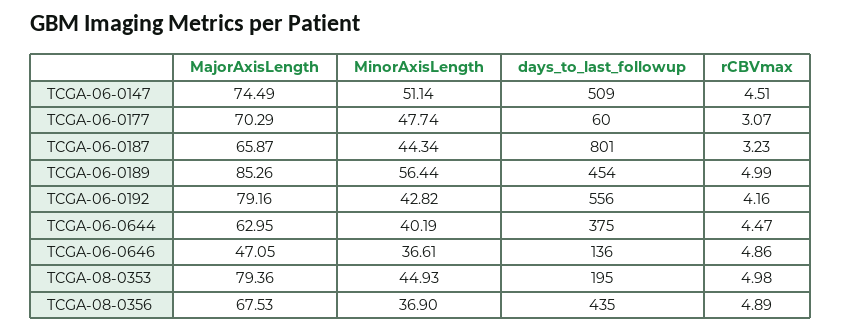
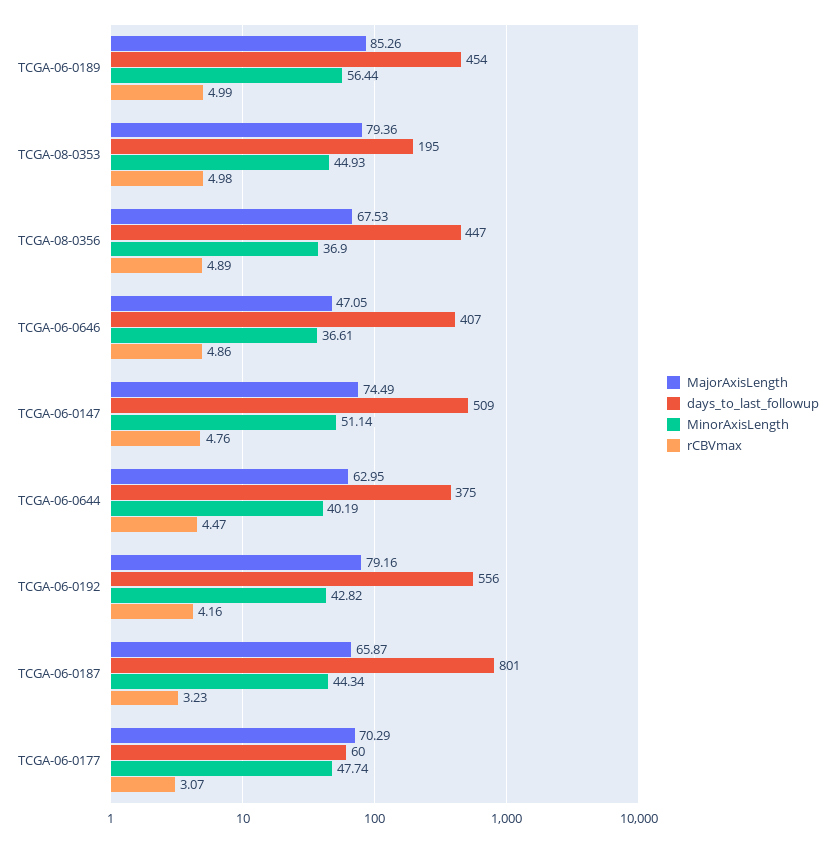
  {
    "MajorAxisLength": {
      "TCGA-06-0147": 74.49,
      "TCGA-06-0177": 70.29,
      "TCGA-06-0187": 65.87,
      "TCGA-06-0189": 85.26,
      "TCGA-06-0192": 79.16,
      "TCGA-06-0644": 62.95,
      "TCGA-06-0646": 47.05,
      "TCGA-08-0353": 79.36,
      "TCGA-08-0356": 67.53
    },
    "MinorAxisLength": {
      "TCGA-06-0147": 51.14,
      "TCGA-06-0177": 47.74,
      "TCGA-06-0187": 44.34,
      "TCGA-06-0189": 56.44,
      "TCGA-06-0192": 42.82,
      "TCGA-06-0644": 40.19,
      "TCGA-06-0646": 36.61,
      "TCGA-08-0353": 44.93,
      "TCGA-08-0356": 36.9
    },
    "days_to_last_followup": {
      "TCGA-06-0147": 509,
      "TCGA-06-0177": 60,
      "TCGA-06-0187": 801,
      "TCGA-06-0189": 454,
      "TCGA-06-0192": 556,
      "TCGA-06-0644": 375,
-     "TCGA-06-0646": 136,
+     "TCGA-06-0646": 407,
      "TCGA-08-0353": 195,
-     "TCGA-08-0356": 435
+     "TCGA-08-0356": 447
    },
    "rCBVmax": {
-     "TCGA-06-0147": 4.51,
+     "TCGA-06-0147": 4.76,
      "TCGA-06-0177": 3.07,
      "TCGA-06-0187": 3.23,
      "TCGA-06-0189": 4.99,
      "TCGA-06-0192": 4.16,
      "TCGA-06-0644": 4.47,
      "TCGA-06-0646": 4.86,
      "TCGA-08-0353": 4.98,
      "TCGA-08-0356": 4.89
    }
  }

